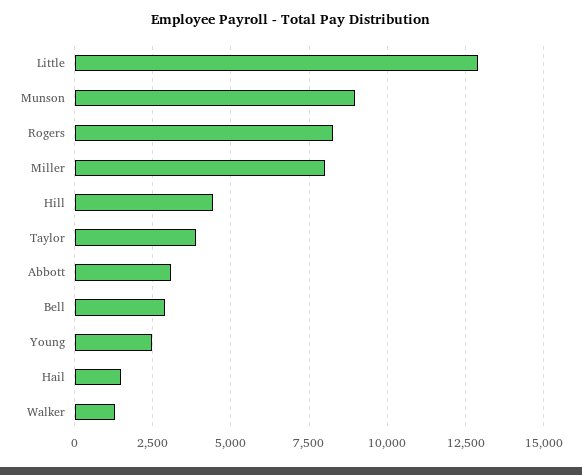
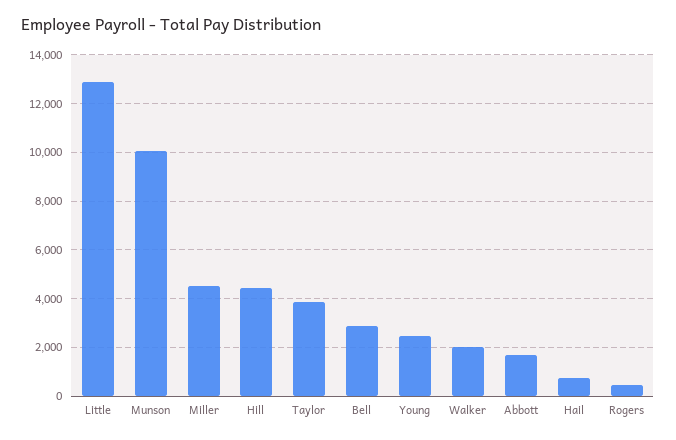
  {
    "Little": 13000,
-   "Munson": 9000,
+   "Munson": 10000,
-   "Rogers": 8250,
+   "Rogers": 500,
-   "Miller": 8000,
+   "Miller": 4500,
    "Hill": 4500,
    "Taylor": 4000,
-   "Abbott": 3000,
+   "Abbott": 1750,
    "Bell": 3000,
    "Young": 2500,
-   "Hail": 1500,
+   "Hail": 750,
-   "Walker": 1250
+   "Walker": 2000
  }

